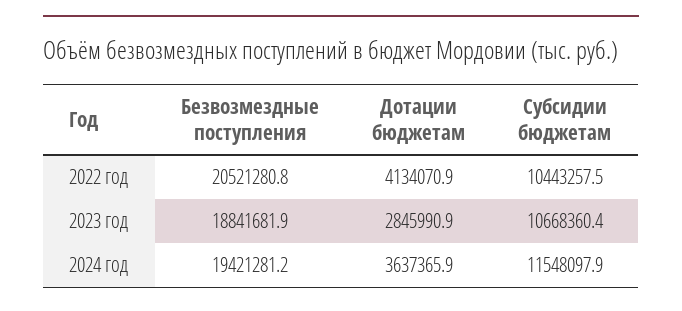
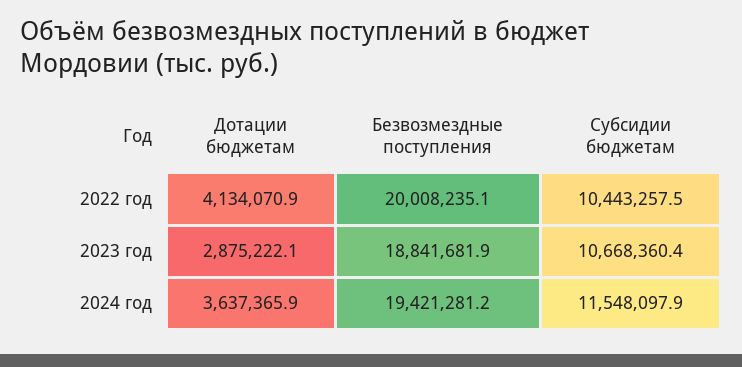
  {
    "Безвозмездные поступления": {
-     "2022 год": 20521280.8,
+     "2022 год": 20008235.1,
      "2023 год": 18841681.9,
      "2024 год": 19421281.2
    },
    "Дотации бюджетам": {
      "2022 год": 4134070.9,
-     "2023 год": 2845990.9,
+     "2023 год": 2875222.1,
      "2024 год": 3637365.9
    },
    "Субсидии бюджетам": {
      "2022 год": 10443257.5,
      "2023 год": 10668360.4,
      "2024 год": 11548097.9
    }
  }

